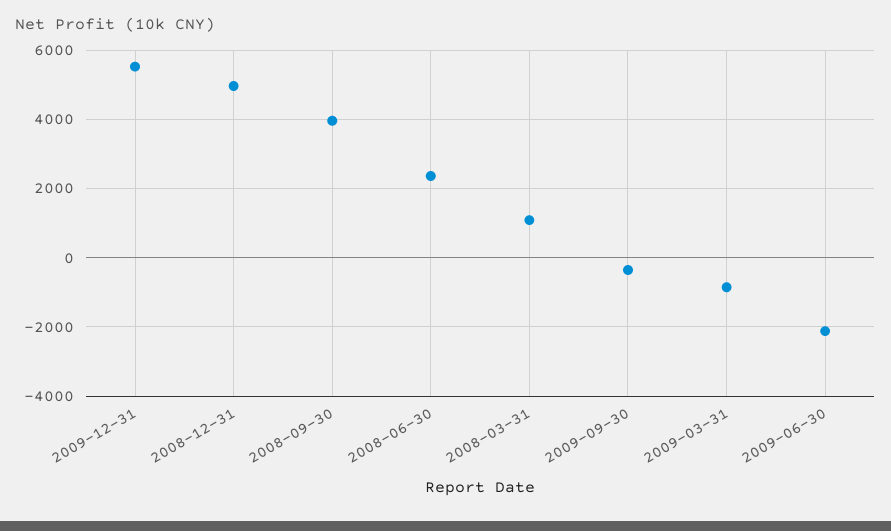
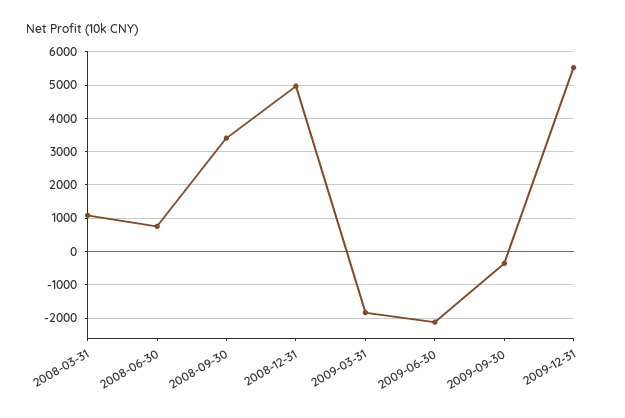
  {
    "2009-12-31": 5600,
    "2008-12-31": 5000,
-   "2008-09-30": 4000,
+   "2008-09-30": 3400,
-   "2008-06-30": 2400,
+   "2008-06-30": 800,
    "2008-03-31": 1000,
    "2009-09-30": -400,
-   "2009-03-31": -800,
+   "2009-03-31": -1800,
    "2009-06-30": -2200
  }

